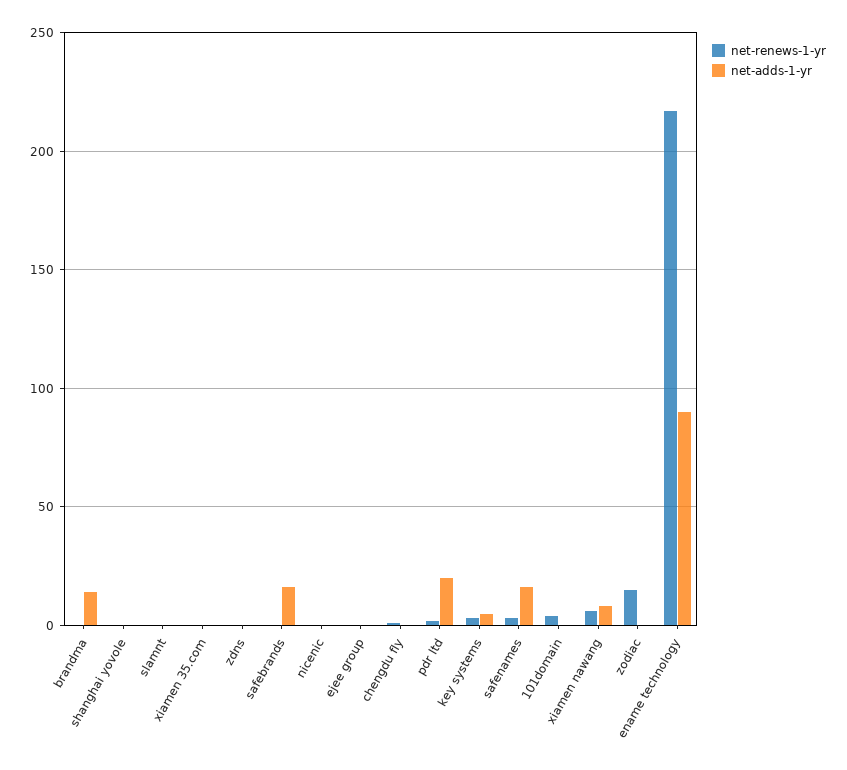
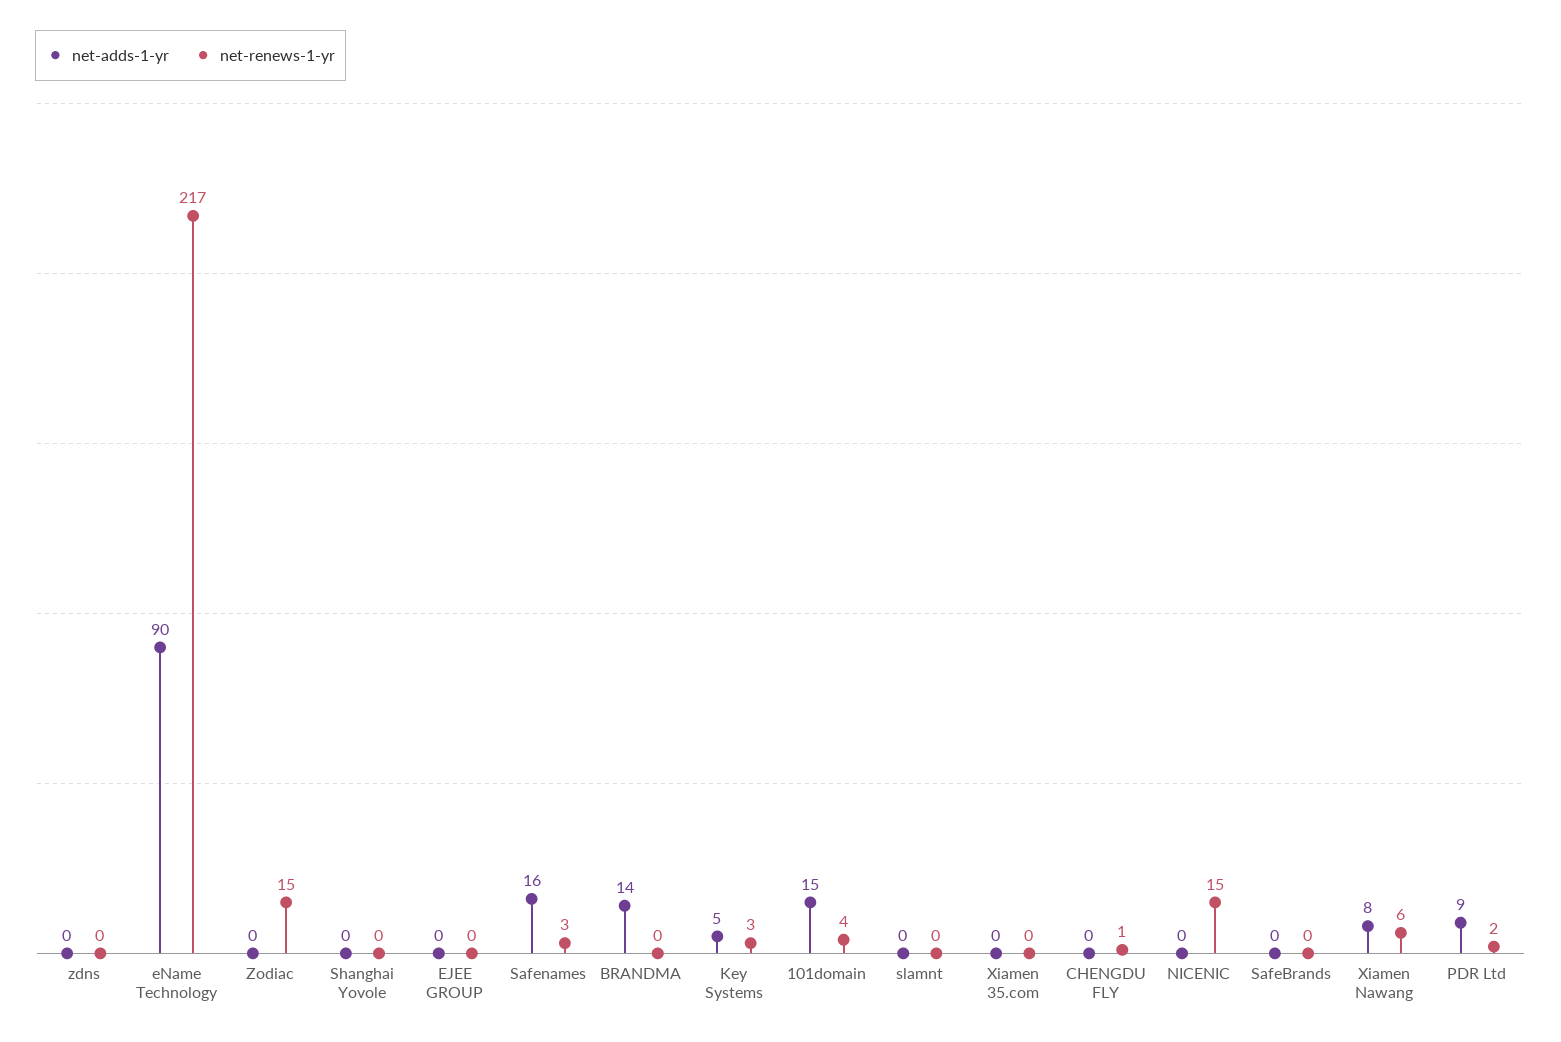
  {
    "net-renews-1-yr": {
      "brandma": 0,
      "shanghai yovole": 0,
      "slamnt": 0,
      "xiamen 35.com": 0,
      "zdns": 0,
      "safebrands": 0,
-     "nicenic": 0,
+     "nicenic": 15,
      "ejee group": 0,
      "chengdu fly": 1,
      "pdr ltd": 2,
      "key systems": 3,
      "safenames": 3,
      "101domain": 4,
      "xiamen nawang": 6,
      "zodiac": 15,
      "ename technology": 217
    },
    "net-adds-1-yr": {
      "brandma": 14,
      "shanghai yovole": 0,
      "slamnt": 0,
      "xiamen 35.com": 0,
      "zdns": 0,
-     "safebrands": 15,
+     "safebrands": 0,
      "nicenic": 0,
      "ejee group": 0,
      "chengdu fly": 0,
-     "pdr ltd": 20,
+     "pdr ltd": 9,
      "key systems": 5,
      "safenames": 16,
-     "101domain": 0,
+     "101domain": 15,
      "xiamen nawang": 8,
      "zodiac": 0,
      "ename technology": 90
    }
  }

